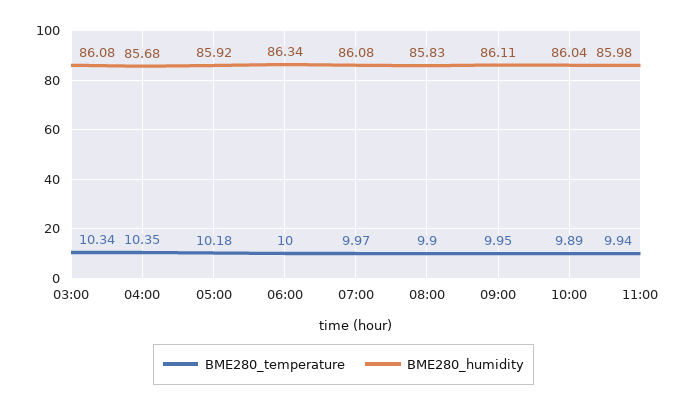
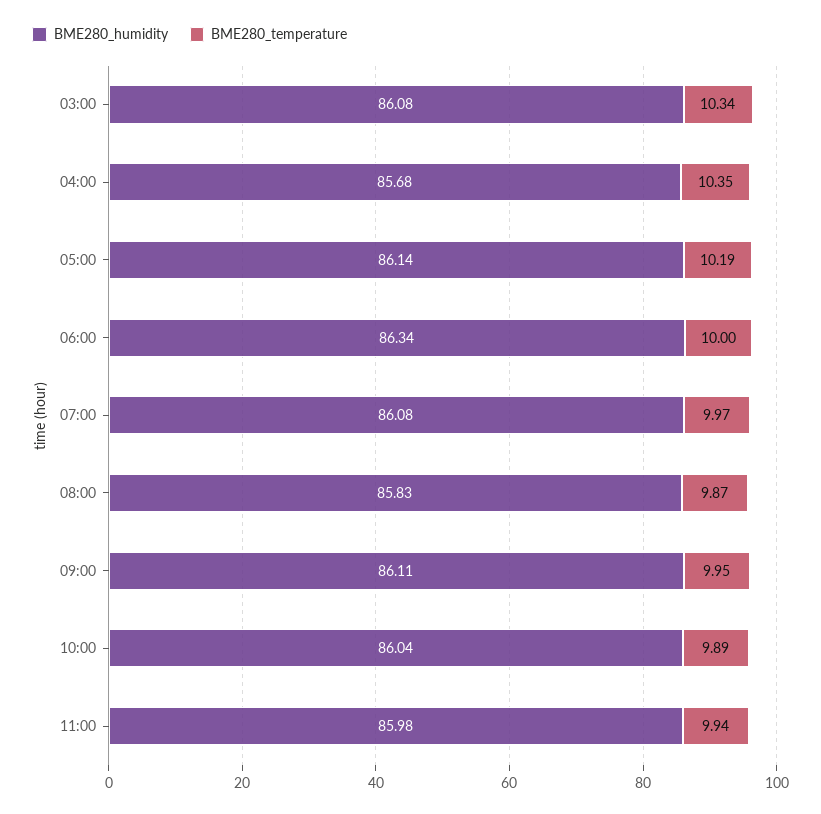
  {
    "BME280_temperature": {
      "03:00": 10.34,
      "04:00": 10.35,
-     "05:00": 10.18,
+     "05:00": 10.19,
      "06:00": 10,
      "07:00": 9.97,
-     "08:00": 9.9,
+     "08:00": 9.87,
      "09:00": 9.95,
      "10:00": 9.89,
      "11:00": 9.94
    },
    "BME280_humidity": {
      "03:00": 86.08,
      "04:00": 85.68,
-     "05:00": 85.92,
+     "05:00": 86.14,
      "06:00": 86.34,
      "07:00": 86.08,
      "08:00": 85.83,
      "09:00": 86.11,
      "10:00": 86.04,
      "11:00": 85.98
    }
  }

